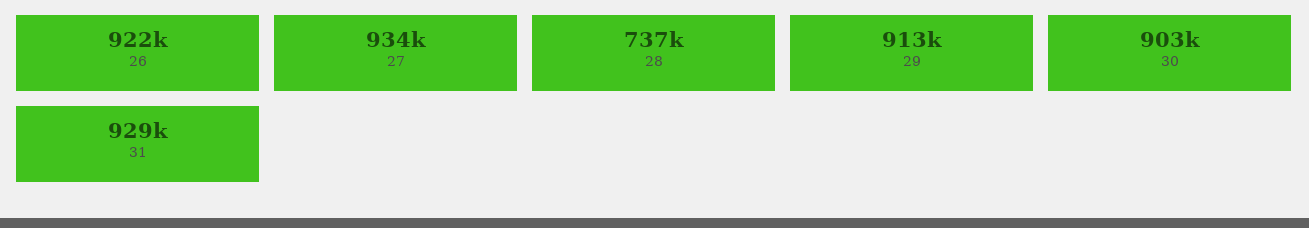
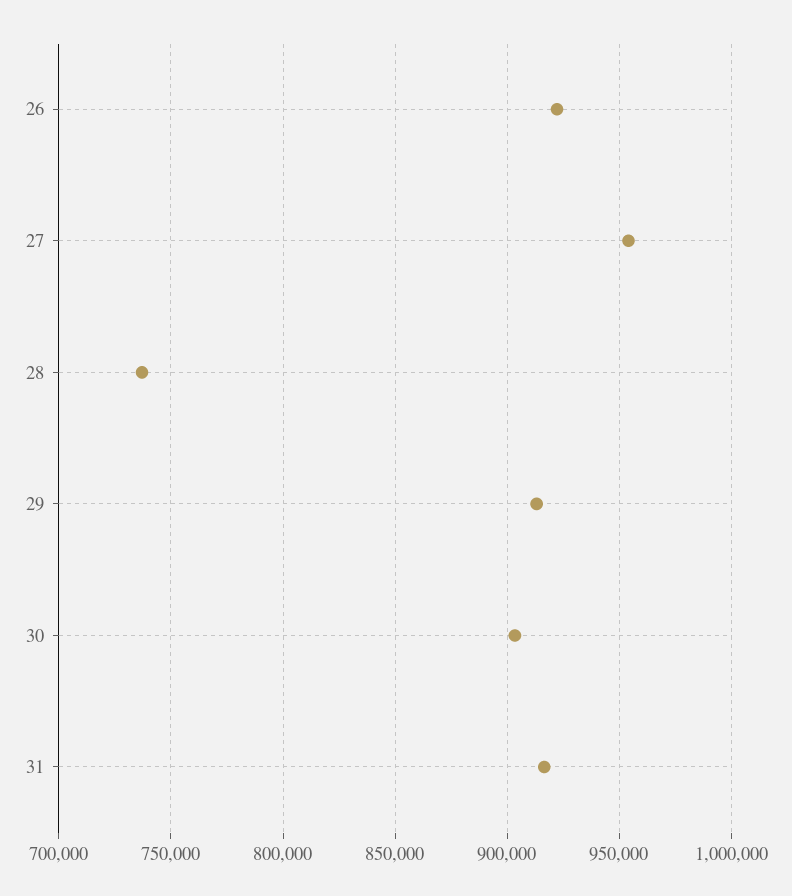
  {
    "26": 922000,
-   "27": 934000,
+   "27": 955000,
    "28": 737000,
    "29": 913000,
    "30": 903000,
-   "31": 929000
+   "31": 915000
  }

